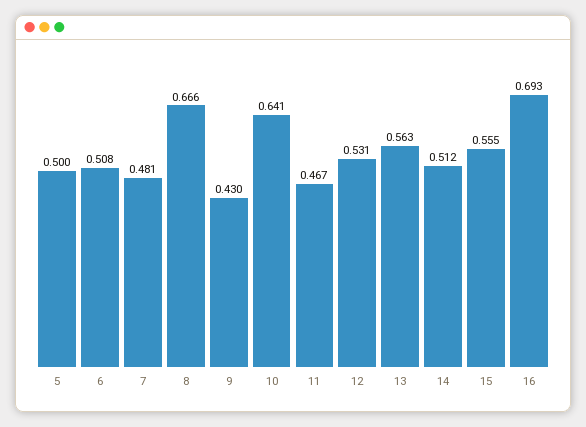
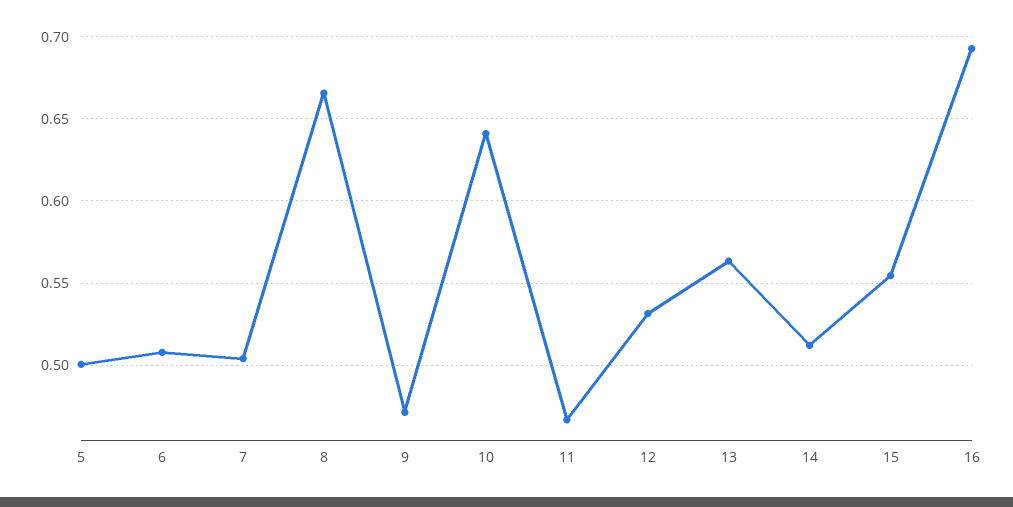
  {
    "5": 0.5,
    "6": 0.508,
-   "7": 0.481,
+   "7": 0.505,
    "8": 0.666,
-   "9": 0.43,
+   "9": 0.47,
    "10": 0.641,
    "11": 0.467,
    "12": 0.531,
    "13": 0.563,
    "14": 0.512,
    "15": 0.555,
    "16": 0.693
  }

